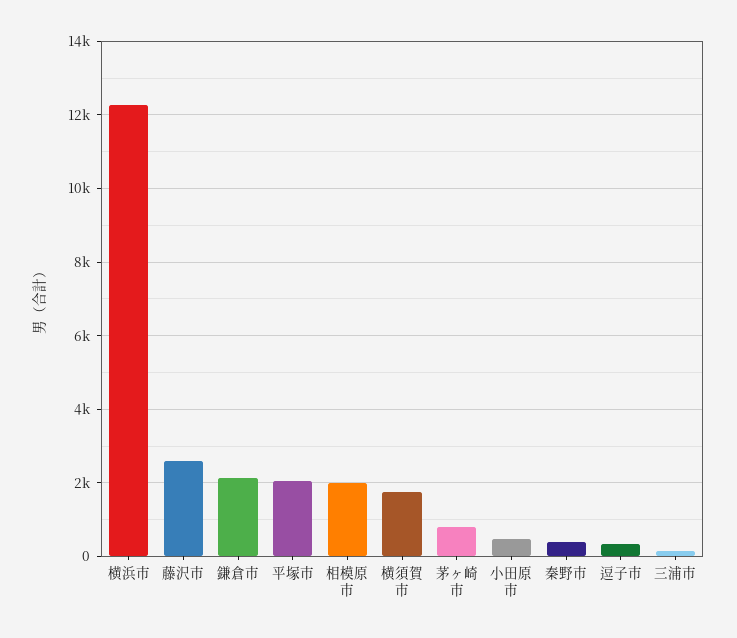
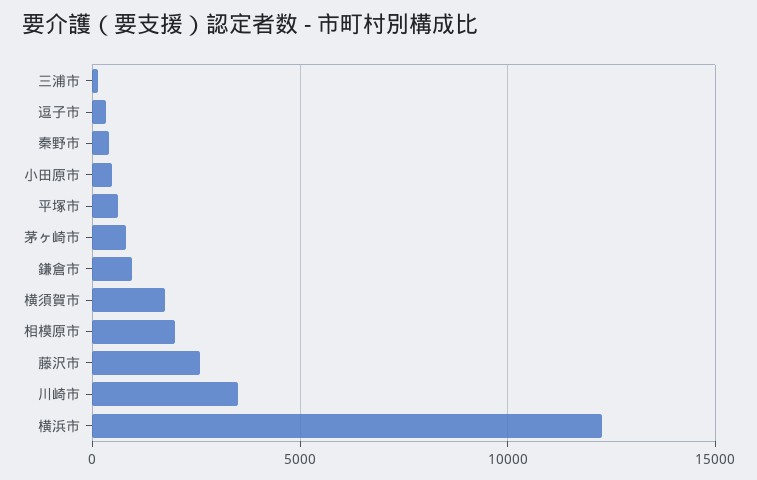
  {
    "横浜市": 12200,
    "藤沢市": 2600,
-   "鎌倉市": 2200,
+   "鎌倉市": 1000,
-   "平塚市": 2000,
+   "平塚市": 500,
    "相模原市": 2000,
    "横須賀市": 1800,
    "茅ヶ崎市": 800,
    "小田原市": 400,
    "秦野市": 400,
    "逗子市": 400,
-   "三浦市": 200
+   "三浦市": 200,
+   "川崎市": 3500
  }

